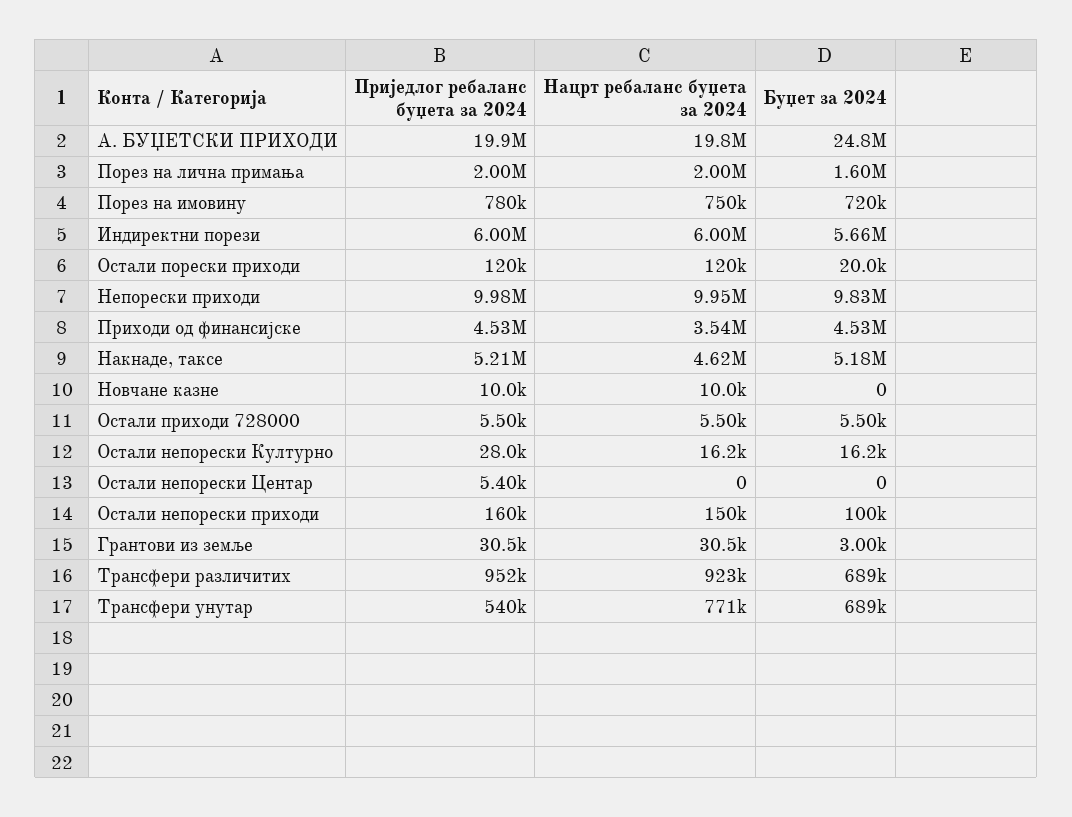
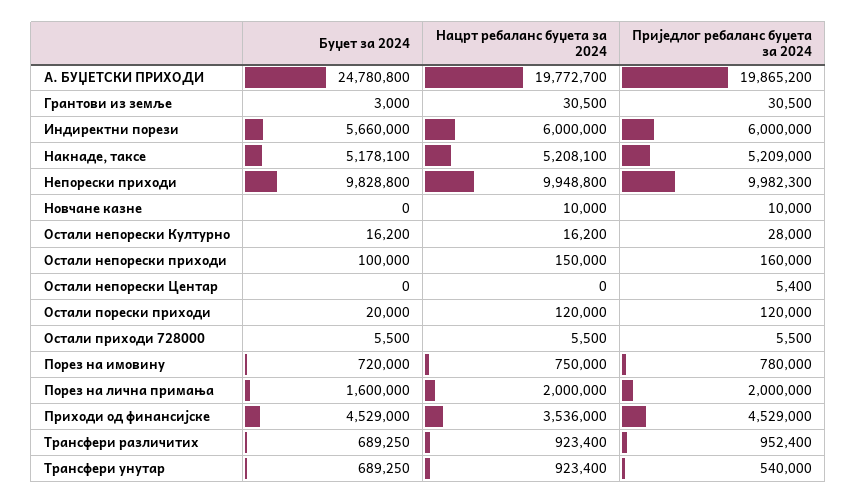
  {
    "Приједлог ребаланс буџета за 2024": {
      "А. БУЏЕТСКИ ПРИХОДИ": 19865200,
      "Порез на лична примања": 2000000,
      "Порез на имовину": 780000,
      "Индиректни порези": 6000000,
      "Остали порески приходи": 120000,
      "Непорески приходи": 9982300,
      "Приходи од финансијске": 4529000,
      "Накнаде, таксе": 5209000,
      "Новчане казне": 10000,
      "Остали приходи 728000": 5500,
      "Остали непорески Културно": 28000,
      "Остали непорески Центар": 5400,
      "Остали непорески приходи": 160000,
      "Грантови из земље": 30500,
      "Трансфери различитих": 952400,
      "Трансфери унутар": 540000
    },
    "Нацрт ребаланс буџета за 2024": {
      "А. БУЏЕТСКИ ПРИХОДИ": 19772700,
      "Порез на лична примања": 2000000,
      "Порез на имовину": 750000,
      "Индиректни порези": 6000000,
      "Остали порески приходи": 120000,
      "Непорески приходи": 9948800,
      "Приходи од финансијске": 3536000,
-     "Накнаде, таксе": 4620000,
+     "Накнаде, таксе": 5208100,
      "Новчане казне": 10000,
      "Остали приходи 728000": 5500,
      "Остали непорески Културно": 16200,
      "Остали непорески Центар": 0,
      "Остали непорески приходи": 150000,
      "Грантови из земље": 30500,
      "Трансфери различитих": 923400,
-     "Трансфери унутар": 771000
+     "Трансфери унутар": 923400
    },
    "Буџет за 2024": {
      "А. БУЏЕТСКИ ПРИХОДИ": 24780800,
      "Порез на лична примања": 1600000,
      "Порез на имовину": 720000,
      "Индиректни порези": 5660000,
      "Остали порески приходи": 20000,
      "Непорески приходи": 9828800,
      "Приходи од финансијске": 4529000,
      "Накнаде, таксе": 5178100,
      "Новчане казне": 0,
      "Остали приходи 728000": 5500,
      "Остали непорески Културно": 16200,
      "Остали непорески Центар": 0,
      "Остали непорески приходи": 100000,
      "Грантови из земље": 3000,
      "Трансфери различитих": 689250,
      "Трансфери унутар": 689250
    }
  }

